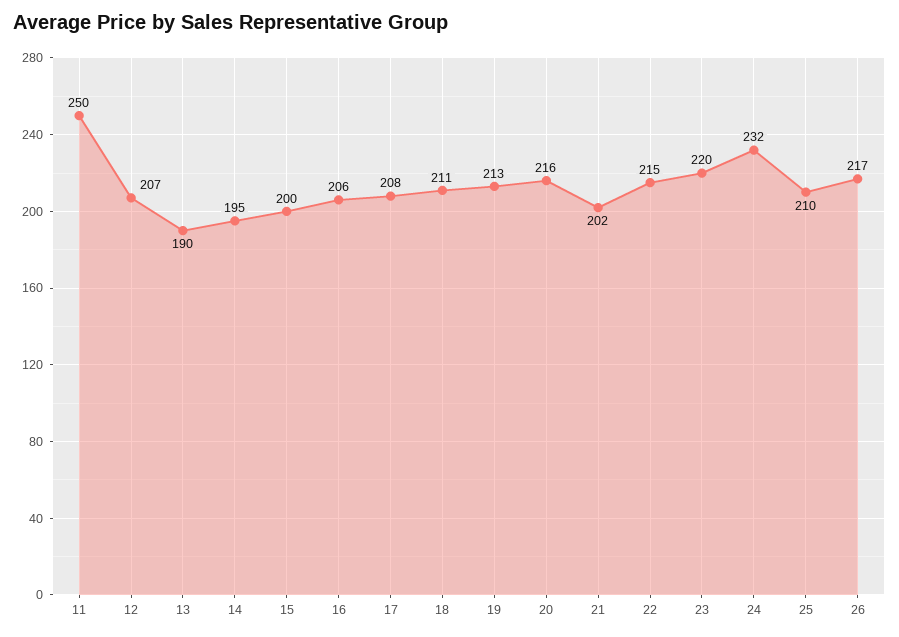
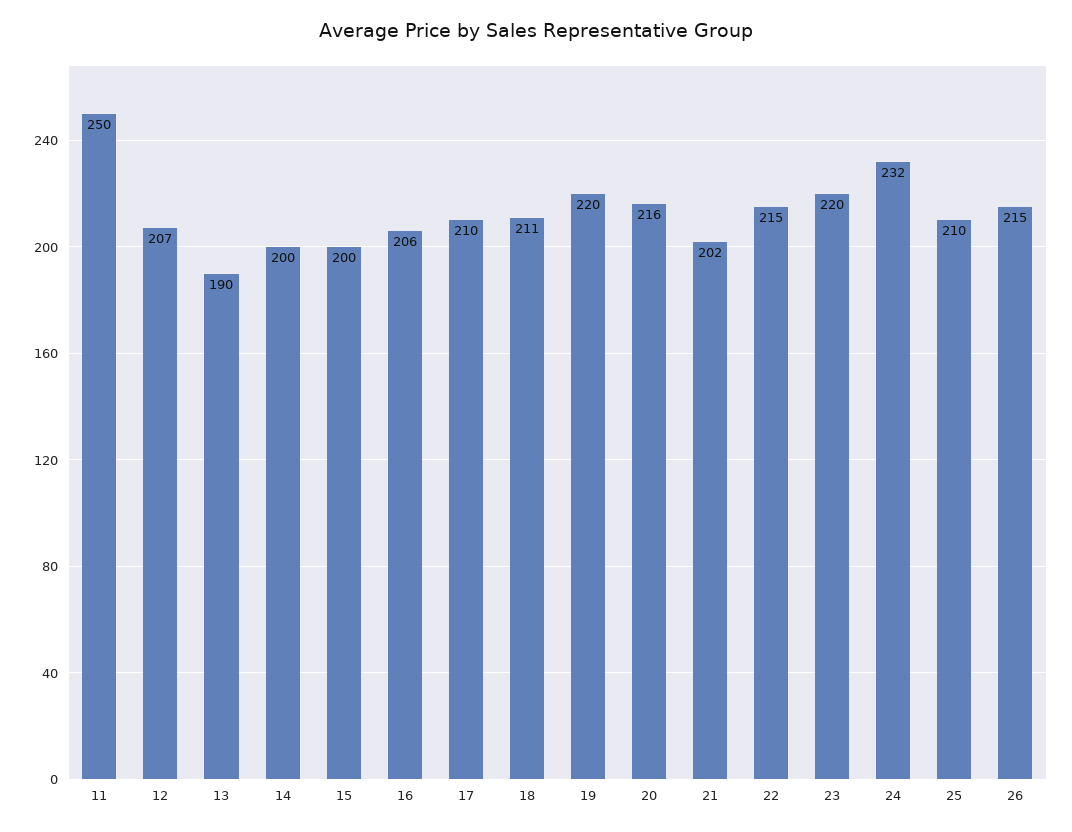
  {
    "11": 250,
    "12": 207,
    "13": 190,
-   "14": 195,
+   "14": 200,
    "15": 200,
    "16": 206,
-   "17": 208,
+   "17": 210,
    "18": 211,
-   "19": 213,
+   "19": 220,
    "20": 216,
    "21": 202,
    "22": 215,
    "23": 220,
    "24": 232,
    "25": 210,
-   "26": 217
+   "26": 215
  }

